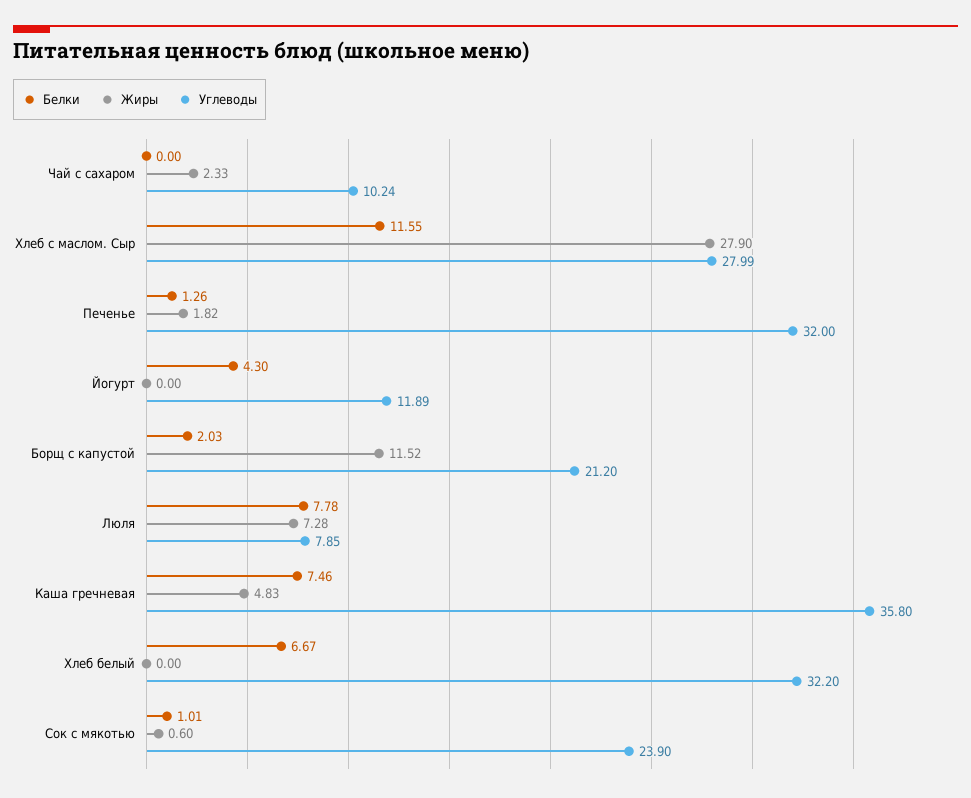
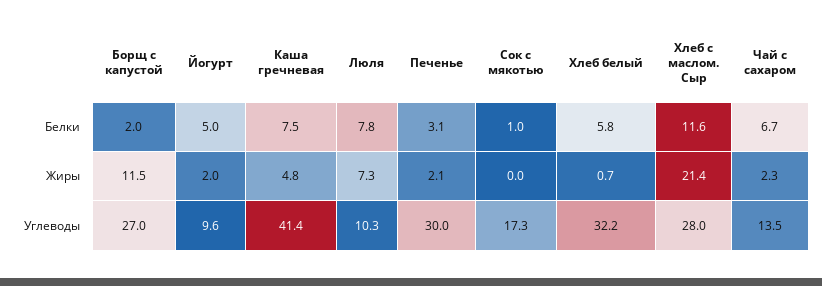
  {
    "Белки": {
-     "Чай с сахаром": 0,
+     "Чай с сахаром": 6.7,
      "Хлеб с маслом. Сыр": 11.55,
-     "Печенье": 1.26,
+     "Печенье": 3.1,
-     "Йогурт": 4.3,
+     "Йогурт": 5,
      "Борщ с капустой": 2.03,
      "Люля": 7.78,
      "Каша гречневая": 7.46,
-     "Хлеб белый": 6.67,
+     "Хлеб белый": 5.8,
      "Сок с мякотью": 1.01
    },
    "Жиры": {
      "Чай с сахаром": 2.33,
-     "Хлеб с маслом. Сыр": 27.9,
+     "Хлеб с маслом. Сыр": 21.4,
-     "Печенье": 1.82,
+     "Печенье": 2.1,
-     "Йогурт": 0,
+     "Йогурт": 2,
      "Борщ с капустой": 11.52,
      "Люля": 7.28,
      "Каша гречневая": 4.83,
-     "Хлеб белый": 0,
+     "Хлеб белый": 0.7,
-     "Сок с мякотью": 0.6
+     "Сок с мякотью": 0
    },
    "Углеводы": {
-     "Чай с сахаром": 10.24,
+     "Чай с сахаром": 13.5,
      "Хлеб с маслом. Сыр": 27.99,
-     "Печенье": 32,
+     "Печенье": 30,
-     "Йогурт": 11.89,
+     "Йогурт": 9.6,
-     "Борщ с капустой": 21.2,
+     "Борщ с капустой": 27,
-     "Люля": 7.85,
+     "Люля": 10.3,
-     "Каша гречневая": 35.8,
+     "Каша гречневая": 41.4,
      "Хлеб белый": 32.2,
-     "Сок с мякотью": 23.9
+     "Сок с мякотью": 17.3
    }
  }

